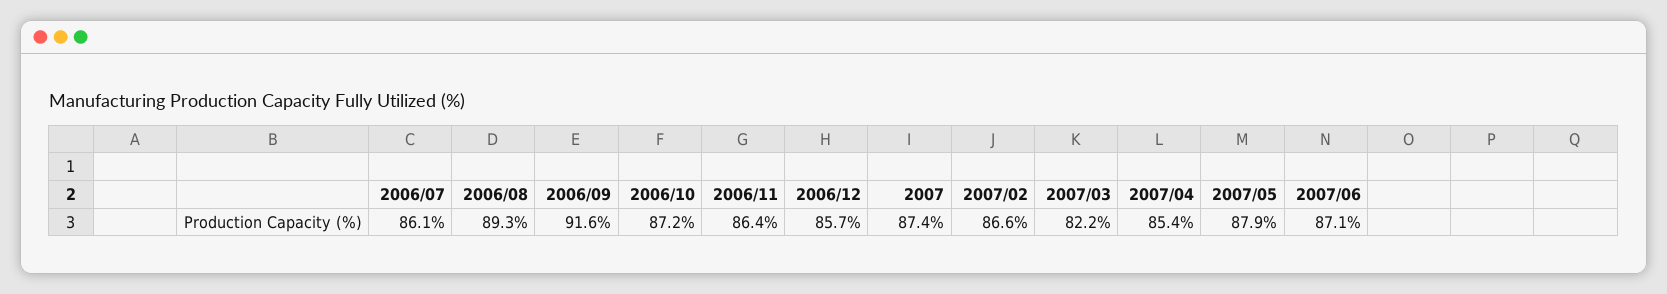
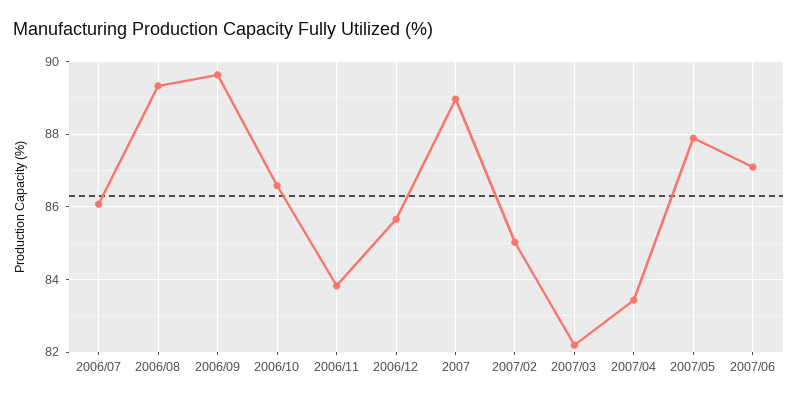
  {
    "2006/07": 86.1,
    "2006/08": 89.3,
-   "2006/09": 91.6,
+   "2006/09": 89.6,
-   "2006/10": 87.2,
+   "2006/10": 86.6,
-   "2006/11": 86.4,
+   "2006/11": 83.8,
    "2006/12": 85.7,
-   "2007": 87.4,
+   "2007": 89,
-   "2007/02": 86.6,
+   "2007/02": 85,
    "2007/03": 82.2,
-   "2007/04": 85.4,
+   "2007/04": 83.4,
    "2007/05": 87.9,
    "2007/06": 87.1
  }

